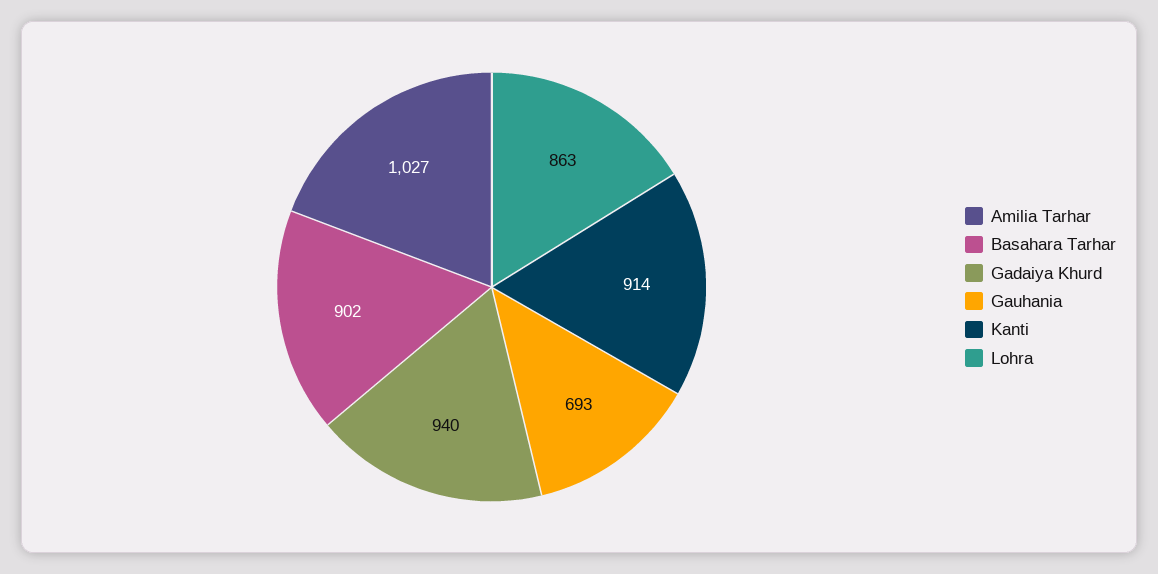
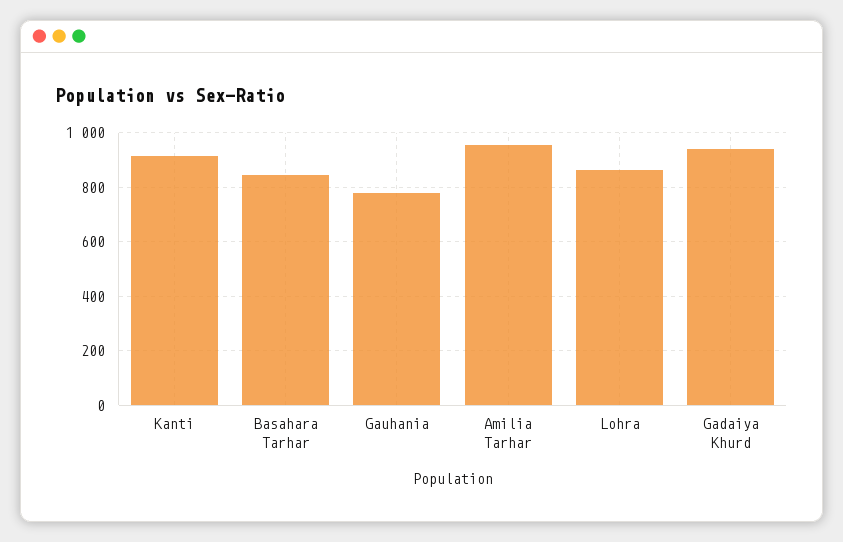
  {
-   "Amilia Tarhar": 1027,
+   "Amilia Tarhar": 950,
-   "Basahara Tarhar": 902,
+   "Basahara Tarhar": 850,
    "Gadaiya Khurd": 940,
-   "Gauhania": 693,
+   "Gauhania": 775,
    "Kanti": 914,
    "Lohra": 863
  }

